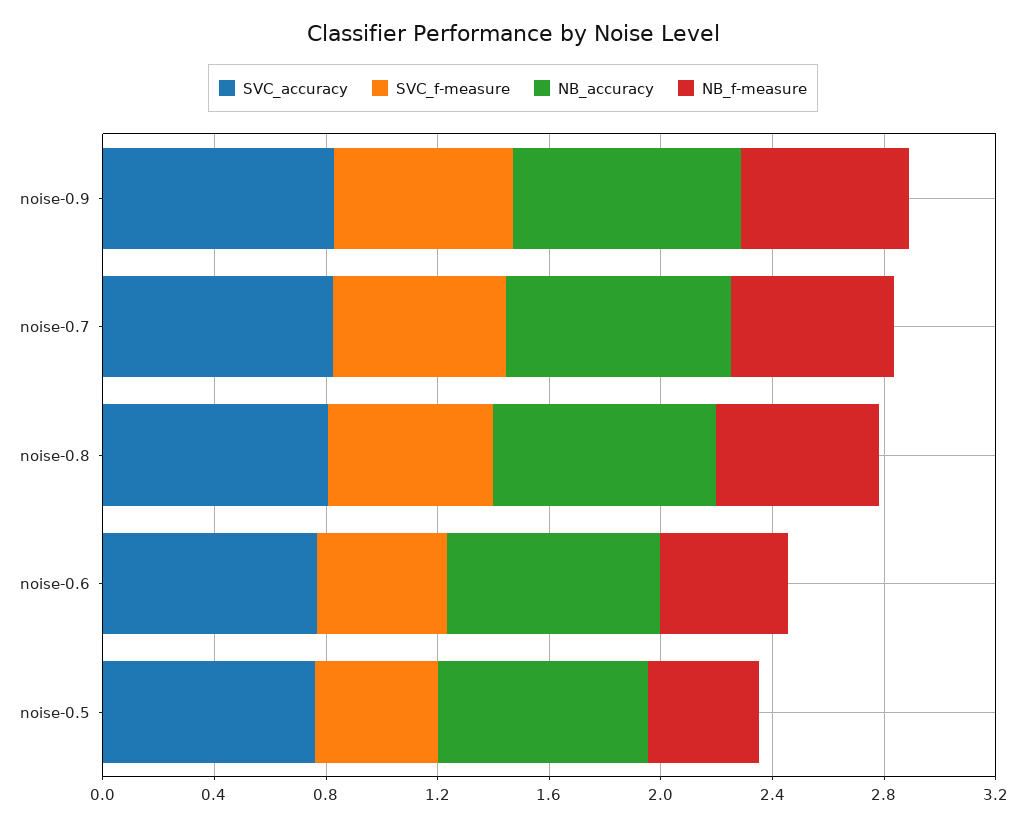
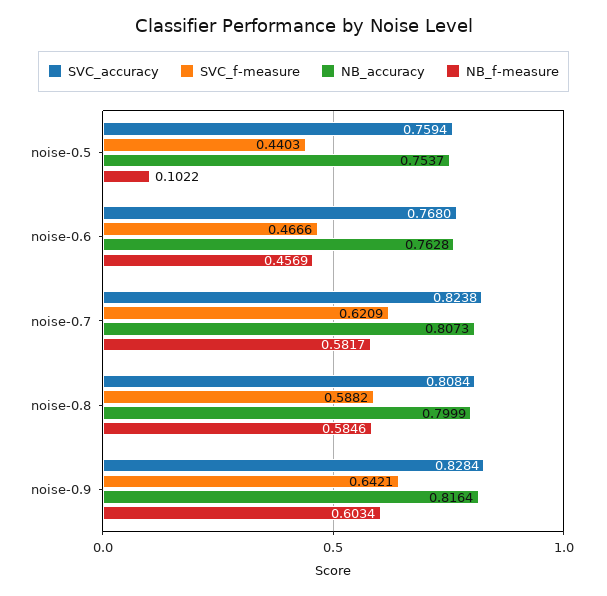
  {
    "SVC_accuracy": {
      "noise-0.9": 0.8284,
      "noise-0.7": 0.8238,
      "noise-0.8": 0.8084,
      "noise-0.6": 0.768,
      "noise-0.5": 0.7594
    },
    "SVC_f-measure": {
      "noise-0.9": 0.6421,
      "noise-0.7": 0.6209,
      "noise-0.8": 0.5882,
      "noise-0.6": 0.4666,
      "noise-0.5": 0.4403
    },
    "NB_accuracy": {
      "noise-0.9": 0.8164,
      "noise-0.7": 0.8073,
      "noise-0.8": 0.7999,
      "noise-0.6": 0.7628,
      "noise-0.5": 0.7537
    },
    "NB_f-measure": {
      "noise-0.9": 0.6034,
      "noise-0.7": 0.5817,
      "noise-0.8": 0.5846,
      "noise-0.6": 0.4569,
-     "noise-0.5": 0.4
+     "noise-0.5": 0.1022
    }
  }

